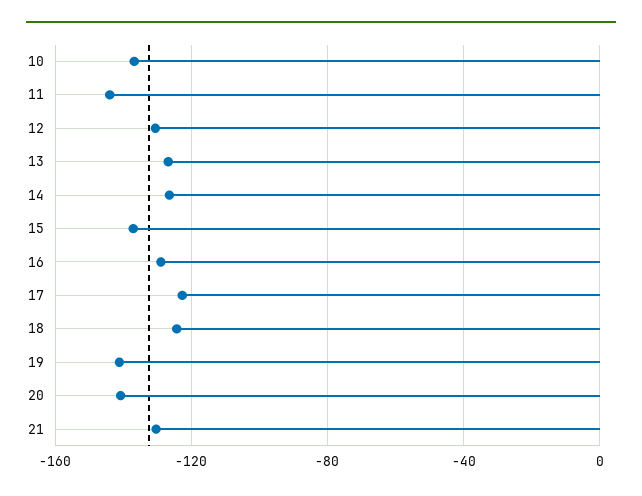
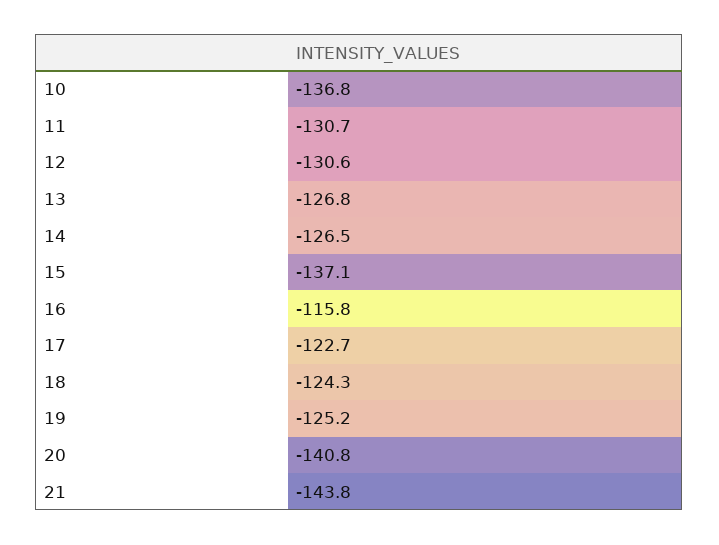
  {
    "10": -136.8,
-   "11": -145,
+   "11": -130.7,
    "12": -130.6,
    "13": -126.8,
    "14": -126.5,
    "15": -137.1,
-   "16": -130,
+   "16": -115.8,
    "17": -122.7,
    "18": -124.3,
-   "19": -140,
+   "19": -125.2,
    "20": -140.8,
-   "21": -130
+   "21": -143.8
  }

